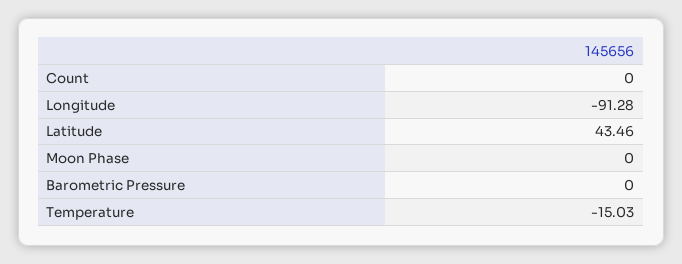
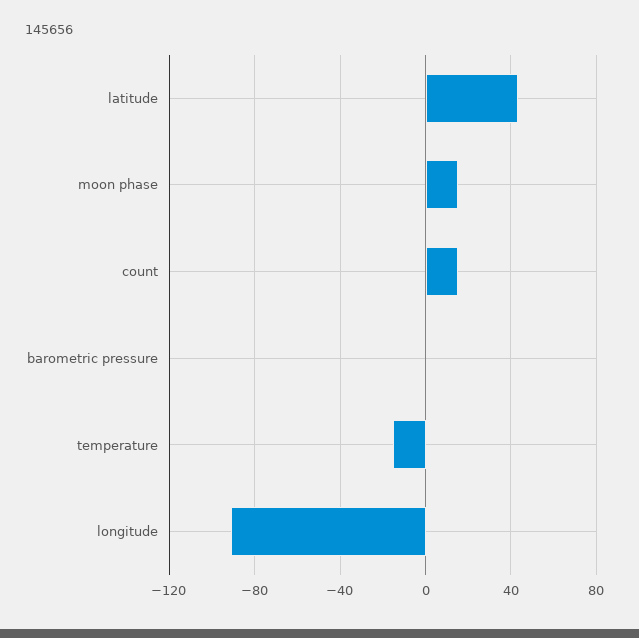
  {
-   "Count": 0,
+   "Count": 15,
    "Longitude": -91.28,
    "Latitude": 43.46,
-   "Moon Phase": 0,
+   "Moon Phase": 15,
    "Barometric Pressure": 0,
    "Temperature": -15.03
  }

